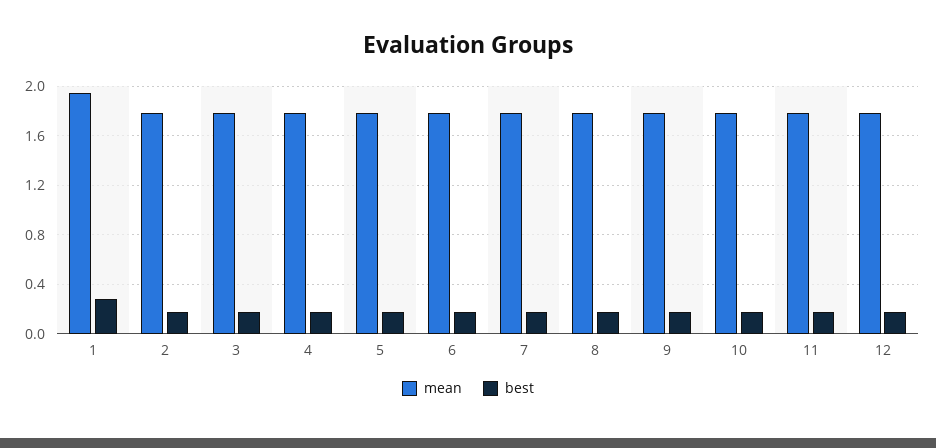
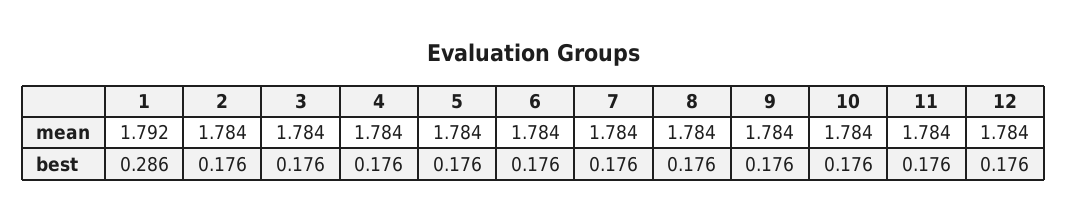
  {
    "mean": {
-     "1": 1.95,
+     "1": 1.792,
      "2": 1.784,
      "3": 1.784,
      "4": 1.784,
      "5": 1.784,
      "6": 1.784,
      "7": 1.784,
      "8": 1.784,
      "9": 1.784,
      "10": 1.784,
      "11": 1.784,
      "12": 1.784
    },
    "best": {
      "1": 0.286,
      "2": 0.176,
      "3": 0.176,
      "4": 0.176,
      "5": 0.176,
      "6": 0.176,
      "7": 0.176,
      "8": 0.176,
      "9": 0.176,
      "10": 0.176,
      "11": 0.176,
      "12": 0.176
    }
  }

